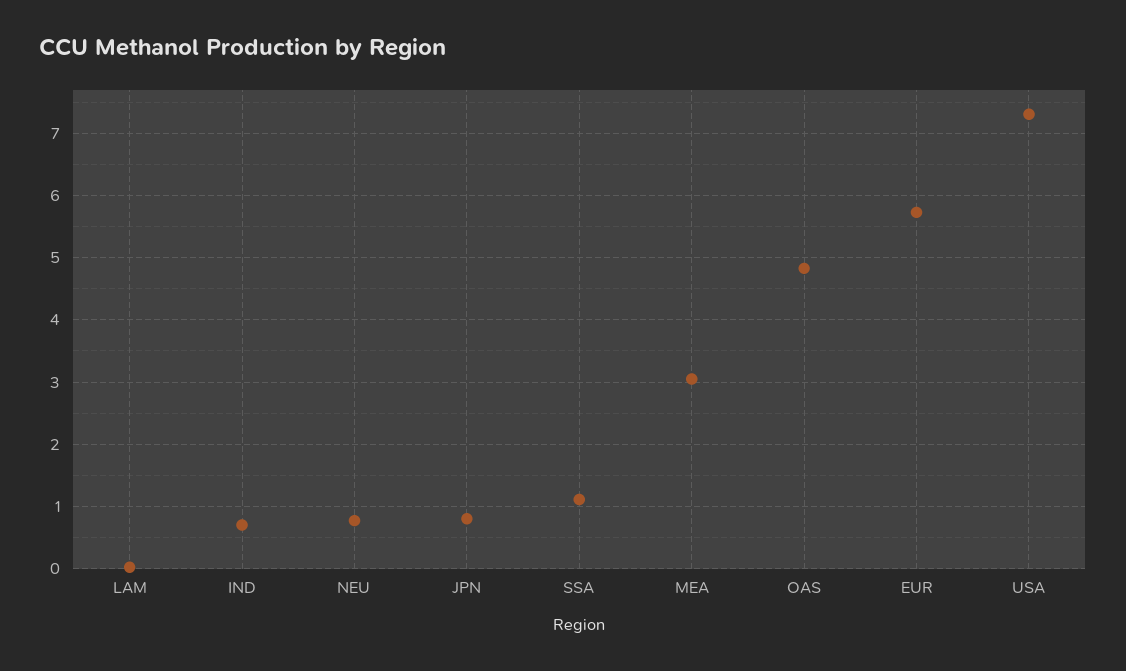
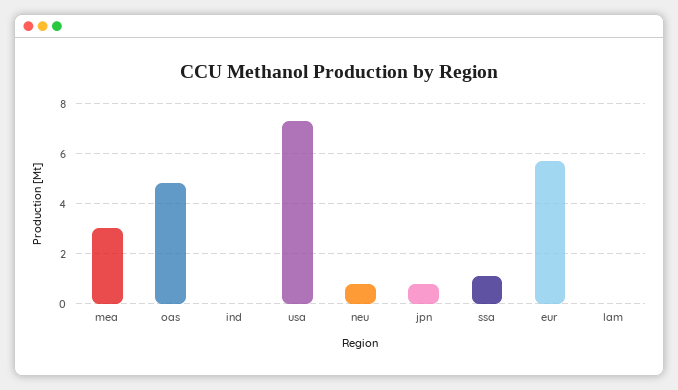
  {
    "LAM": 0,
-   "IND": 0.7,
+   "IND": 0,
    "NEU": 0.8,
    "JPN": 0.8,
    "SSA": 1.1,
    "MEA": 3.1,
    "OAS": 4.8,
    "EUR": 5.7,
    "USA": 7.3
  }

